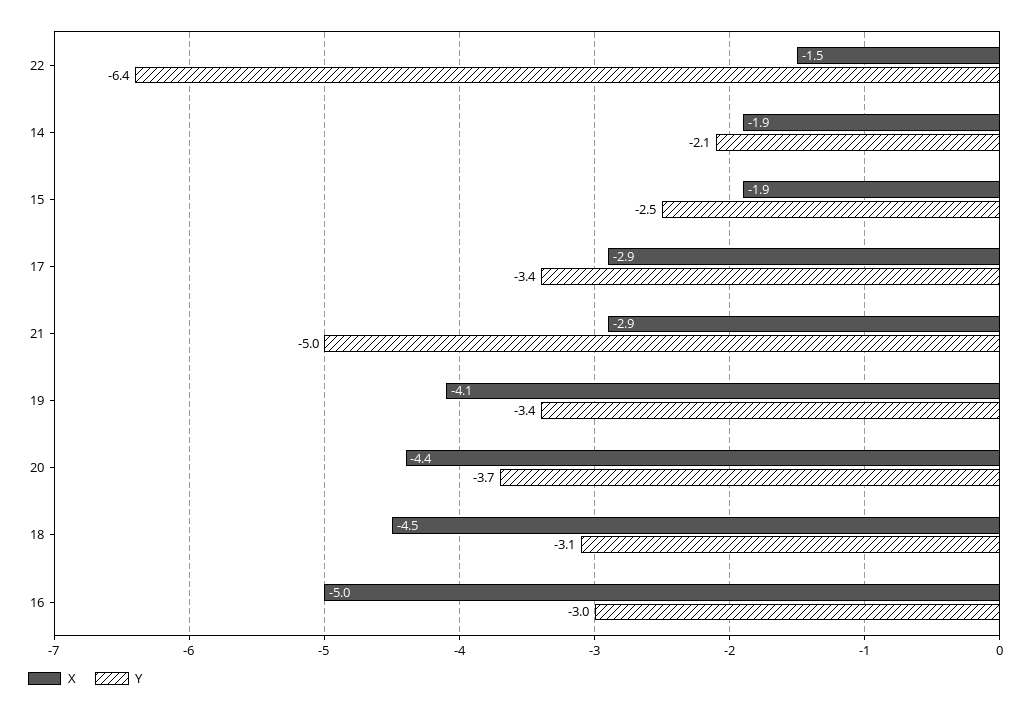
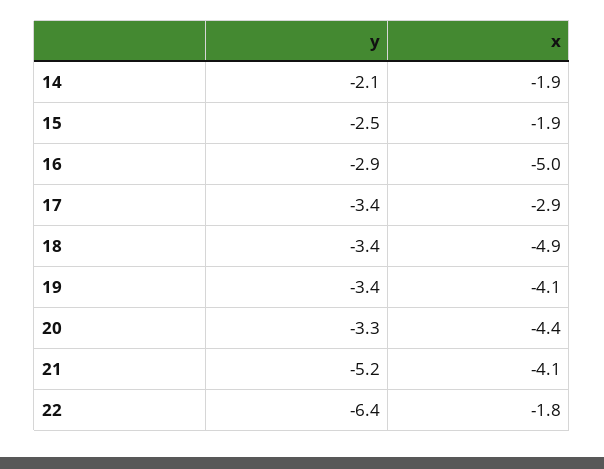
  {
    "X": {
-     "22": -1.5,
+     "22": -1.8,
      "14": -1.9,
      "15": -1.9,
      "17": -2.9,
-     "21": -2.9,
+     "21": -4.1,
      "19": -4.1,
      "20": -4.4,
-     "18": -4.5,
+     "18": -4.9,
      "16": -5
    },
    "Y": {
      "22": -6.4,
      "14": -2.1,
      "15": -2.5,
      "17": -3.4,
-     "21": -5,
+     "21": -5.2,
      "19": -3.4,
-     "20": -3.7,
+     "20": -3.3,
-     "18": -3.1,
+     "18": -3.4,
-     "16": -3
+     "16": -2.9
    }
  }

